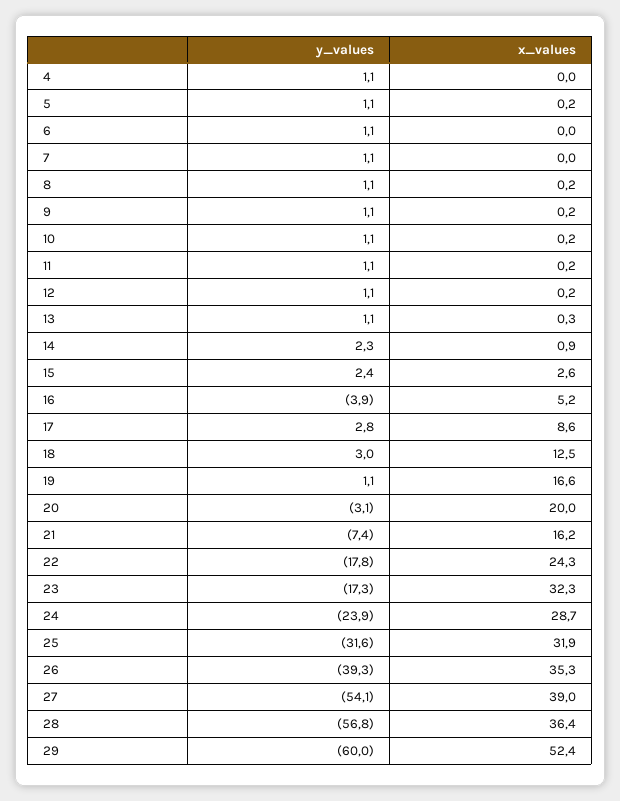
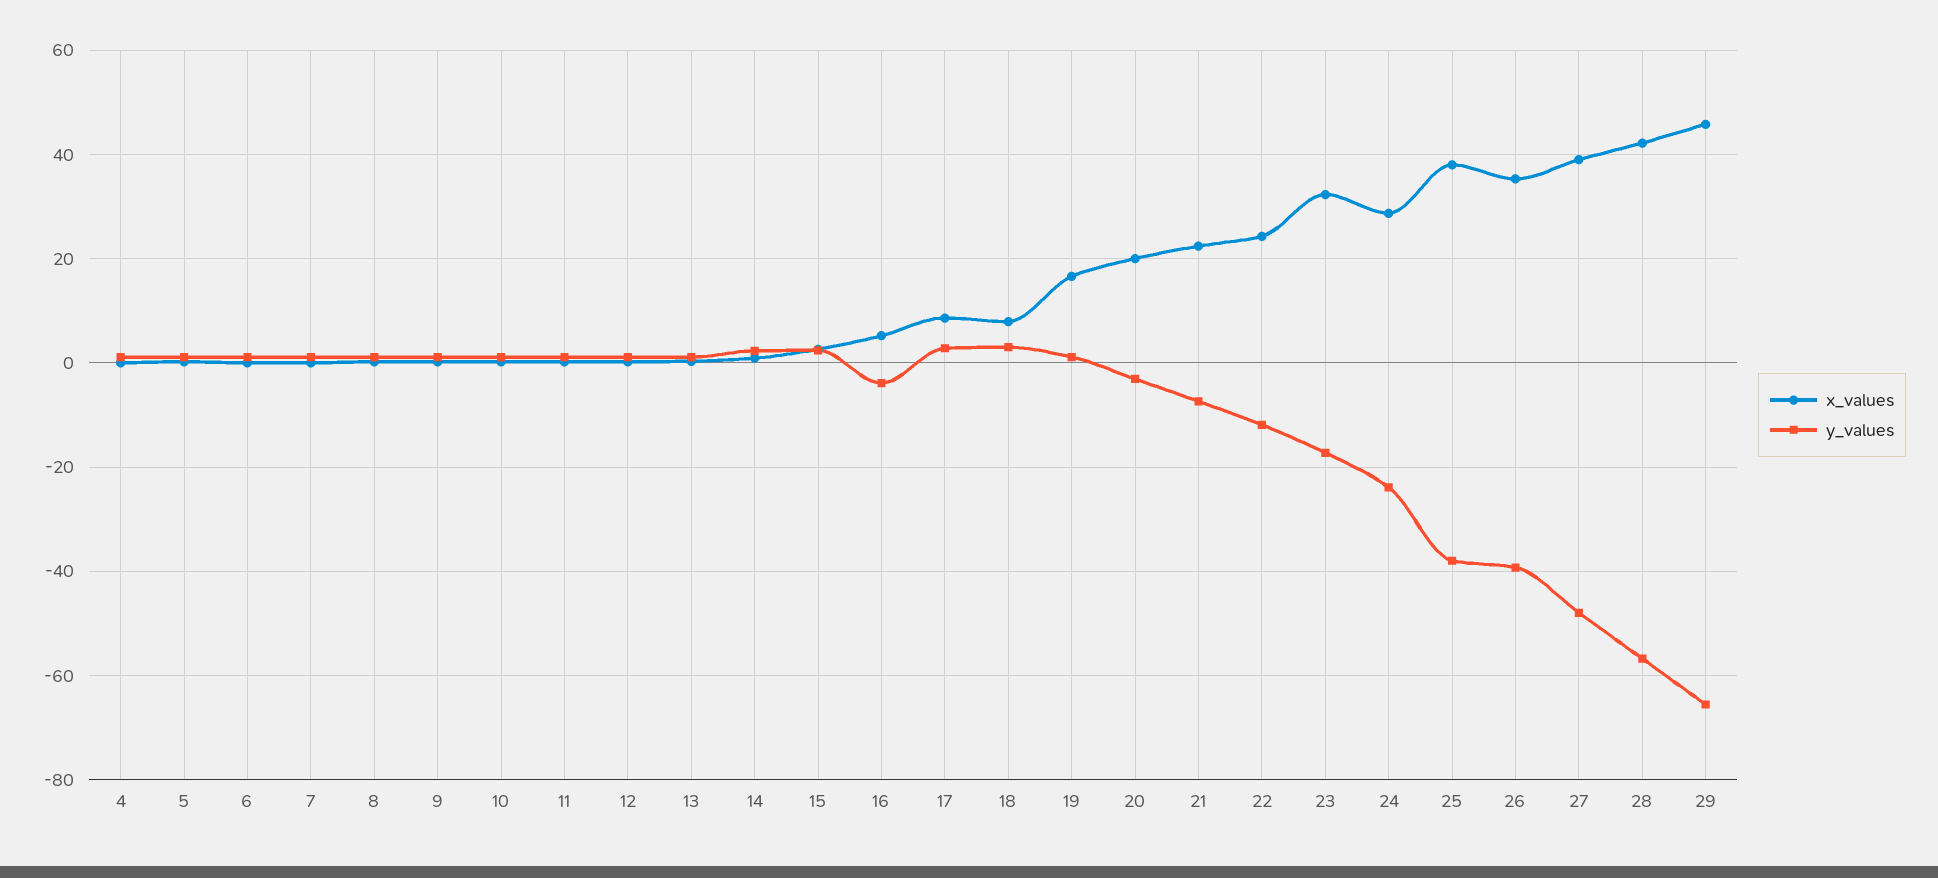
  {
    "y_values": {
      "4": 1.1,
      "5": 1.1,
      "6": 1.1,
      "7": 1.1,
      "8": 1.1,
      "9": 1.1,
      "10": 1.1,
      "11": 1.1,
      "12": 1.1,
      "13": 1.1,
      "14": 2.3,
      "15": 2.4,
      "16": -3.9,
      "17": 2.8,
      "18": 3,
      "19": 1.1,
      "20": -3.1,
      "21": -7.4,
-     "22": -17.8,
+     "22": -12,
      "23": -17.3,
      "24": -23.9,
-     "25": -31.6,
+     "25": -38,
      "26": -39.3,
-     "27": -54.1,
+     "27": -48,
      "28": -56.8,
-     "29": -60
+     "29": -66
    },
    "x_values": {
      "4": 0,
      "5": 0.2,
      "6": 0,
      "7": 0,
      "8": 0.2,
      "9": 0.2,
      "10": 0.2,
      "11": 0.2,
      "12": 0.2,
      "13": 0.3,
      "14": 0.9,
      "15": 2.6,
      "16": 5.2,
      "17": 8.6,
-     "18": 12.5,
+     "18": 8,
      "19": 16.6,
      "20": 20,
-     "21": 16.2,
+     "21": 22,
      "22": 24.3,
      "23": 32.3,
      "24": 28.7,
-     "25": 31.9,
+     "25": 38,
      "26": 35.3,
      "27": 39,
-     "28": 36.4,
+     "28": 42,
-     "29": 52.4
+     "29": 46
    }
  }

